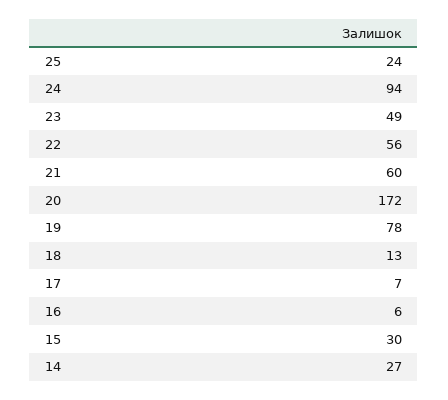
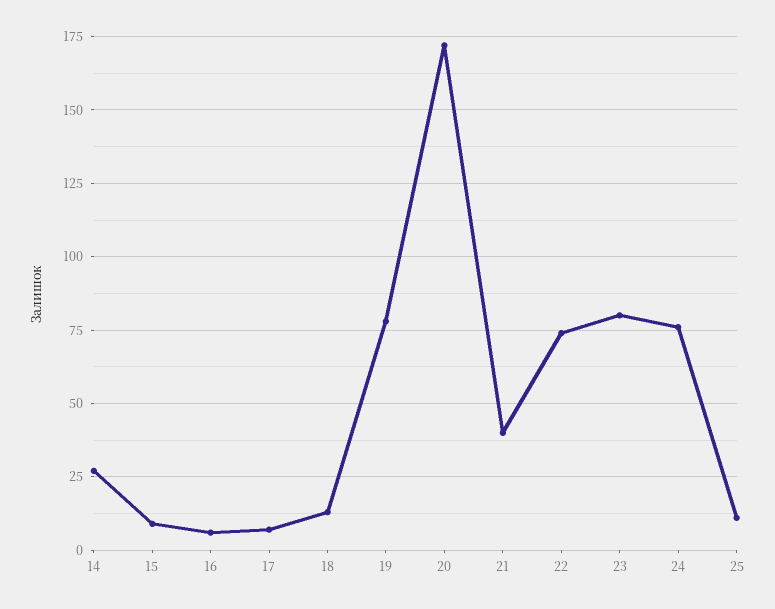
  {
-   "25": 24,
+   "25": 10,
-   "24": 94,
+   "24": 75,
-   "23": 49,
+   "23": 80,
-   "22": 56,
+   "22": 75,
-   "21": 60,
+   "21": 40,
    "20": 172,
    "19": 78,
    "18": 13,
    "17": 7,
    "16": 6,
-   "15": 30,
+   "15": 10,
    "14": 27
  }

